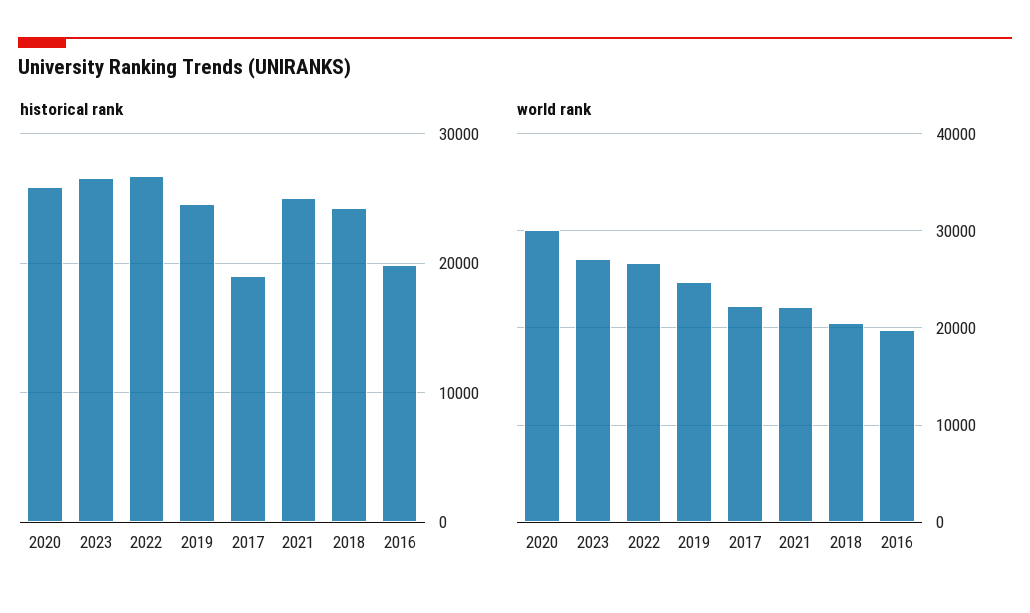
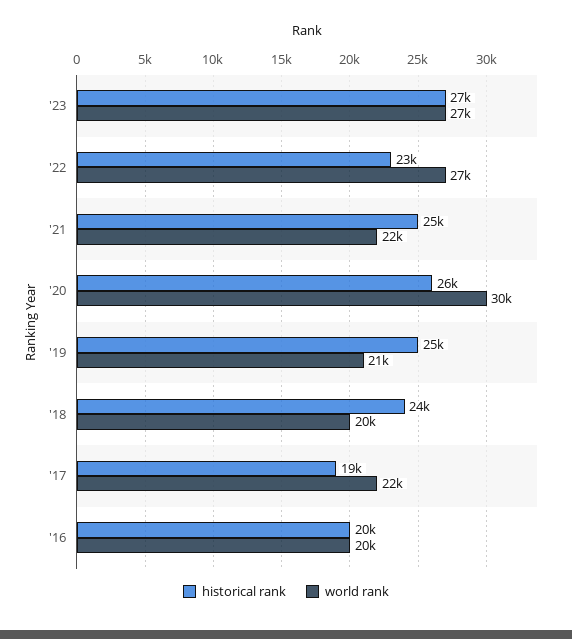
  {
    "historical rank": {
      "2020": 26000,
      "2023": 27000,
-     "2022": 27000,
+     "2022": 23000,
      "2019": 25000,
      "2017": 19000,
      "2021": 25000,
      "2018": 24000,
      "2016": 20000
    },
    "world rank": {
      "2020": 30000,
      "2023": 27000,
      "2022": 27000,
-     "2019": 25000,
+     "2019": 21000,
      "2017": 22000,
      "2021": 22000,
      "2018": 20000,
      "2016": 20000
    }
  }

